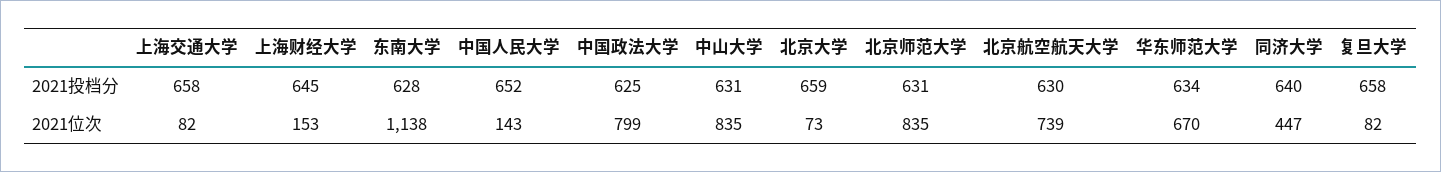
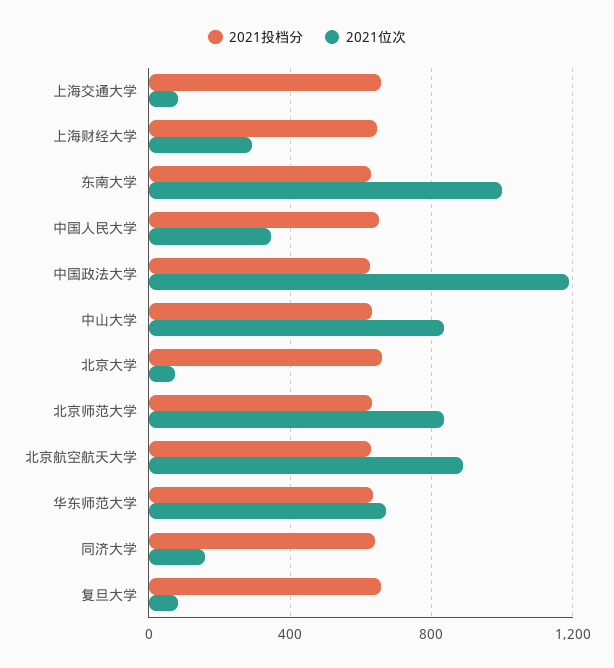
  {
    "2021投档分": {
      "上海交通大学": 658,
      "上海财经大学": 645,
      "东南大学": 628,
      "中国人民大学": 652,
      "中国政法大学": 625,
      "中山大学": 631,
      "北京大学": 659,
      "北京师范大学": 631,
      "北京航空航天大学": 630,
      "华东师范大学": 634,
      "同济大学": 640,
      "复旦大学": 658
    },
    "2021位次": {
      "上海交通大学": 82,
-     "上海财经大学": 153,
+     "上海财经大学": 300,
-     "东南大学": 1138,
+     "东南大学": 1000,
-     "中国人民大学": 143,
+     "中国人民大学": 350,
-     "中国政法大学": 799,
+     "中国政法大学": 1200,
      "中山大学": 835,
      "北京大学": 73,
      "北京师范大学": 835,
-     "北京航空航天大学": 739,
+     "北京航空航天大学": 900,
      "华东师范大学": 670,
-     "同济大学": 447,
+     "同济大学": 150,
      "复旦大学": 82
    }
  }

